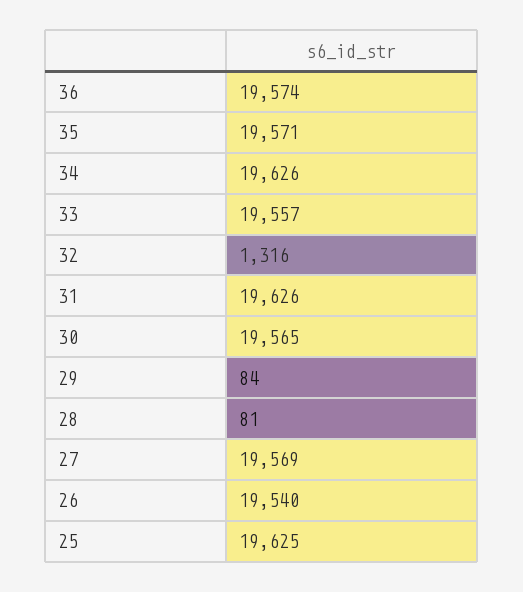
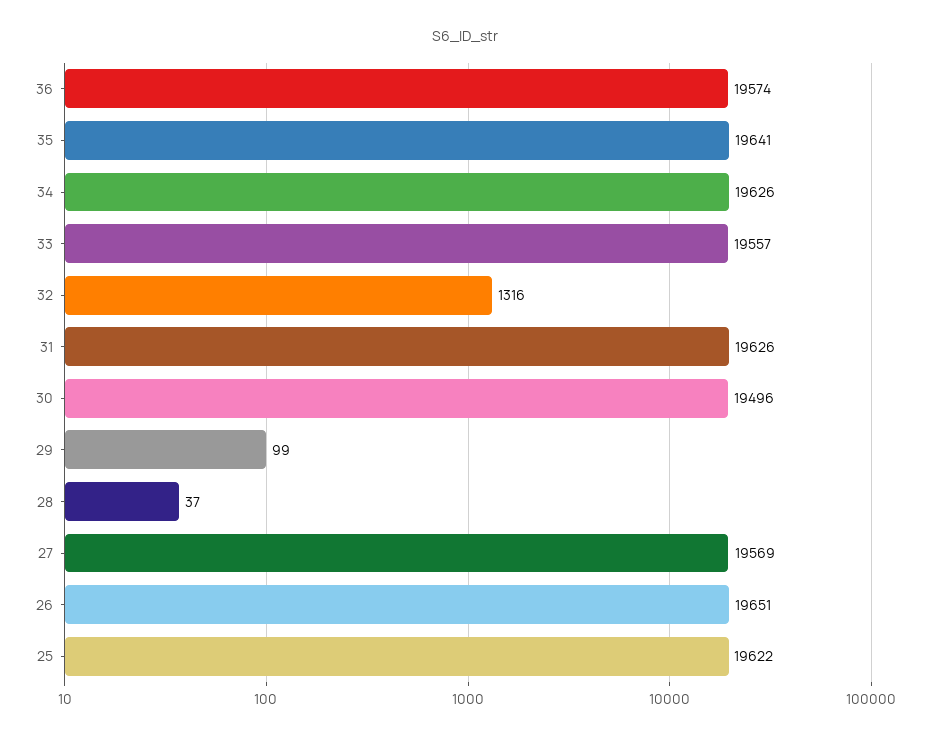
  {
    "36": 19574,
-   "35": 19571,
+   "35": 19641,
    "34": 19626,
    "33": 19557,
    "32": 1316,
    "31": 19626,
-   "30": 19565,
+   "30": 19496,
-   "29": 84,
+   "29": 99,
-   "28": 81,
+   "28": 37,
    "27": 19569,
-   "26": 19540,
+   "26": 19651,
-   "25": 19625
+   "25": 19622
  }

